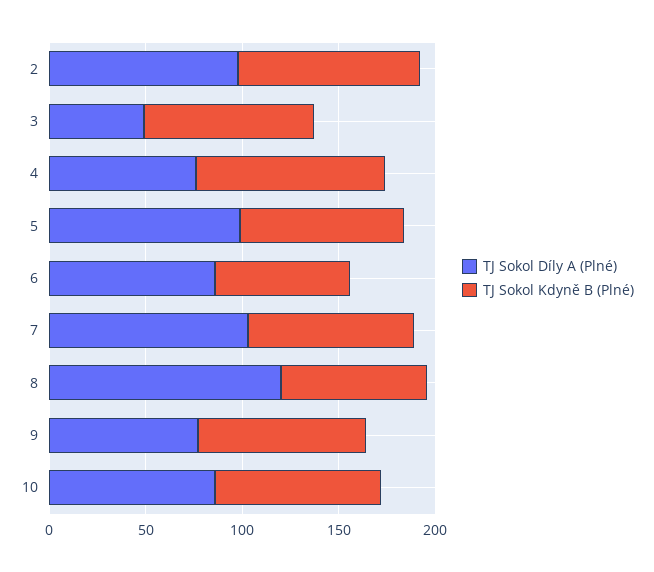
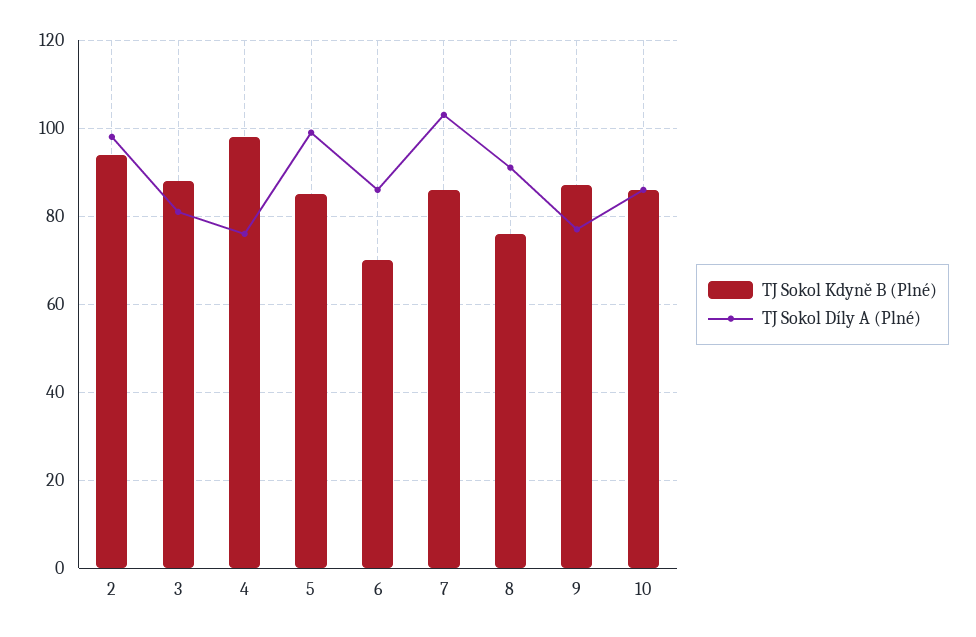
  {
    "TJ Sokol Díly A (Plné)": {
      "2": 100,
-     "3": 50,
+     "3": 80,
      "4": 75,
      "5": 100,
      "6": 85,
      "7": 105,
-     "8": 120,
+     "8": 90,
      "9": 75,
      "10": 85
    },
    "TJ Sokol Kdyně B (Plné)": {
      "2": 95,
      "3": 90,
      "4": 100,
      "5": 85,
      "6": 70,
      "7": 85,
      "8": 75,
      "9": 85,
      "10": 85
    }
  }

